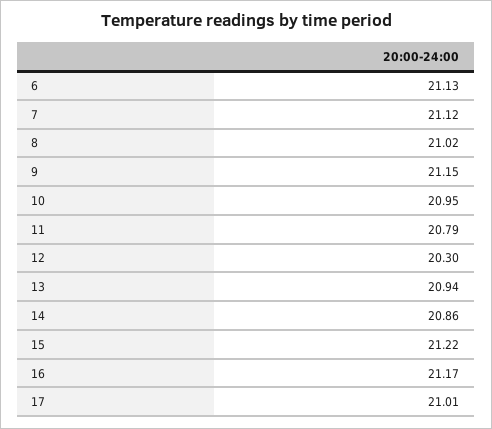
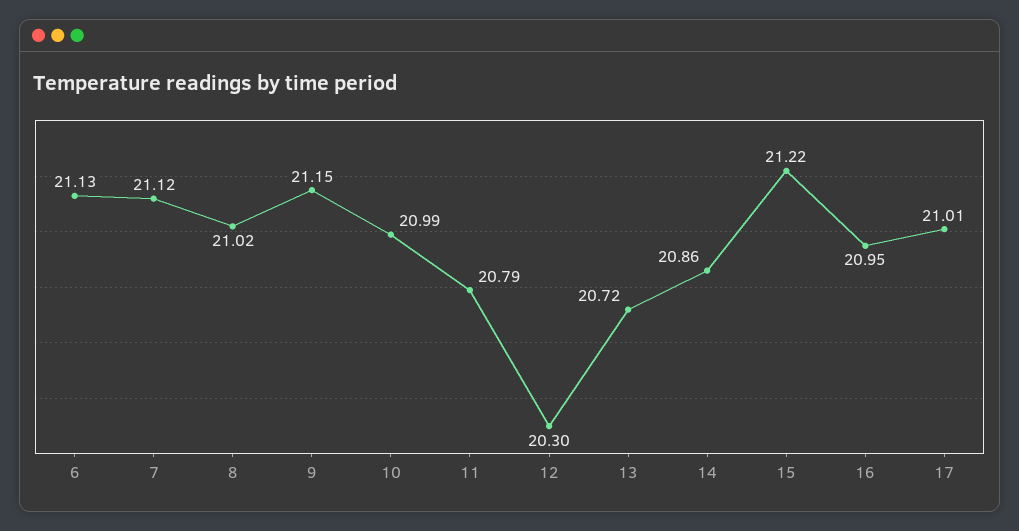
  {
    "6": 21.13,
    "7": 21.12,
    "8": 21.02,
    "9": 21.15,
-   "10": 20.95,
+   "10": 20.99,
    "11": 20.79,
    "12": 20.3,
-   "13": 20.94,
+   "13": 20.72,
    "14": 20.86,
    "15": 21.22,
-   "16": 21.17,
+   "16": 20.95,
    "17": 21.01
  }

